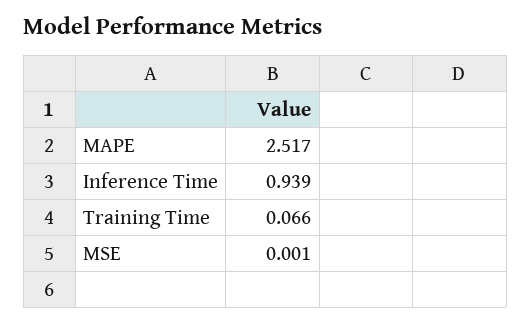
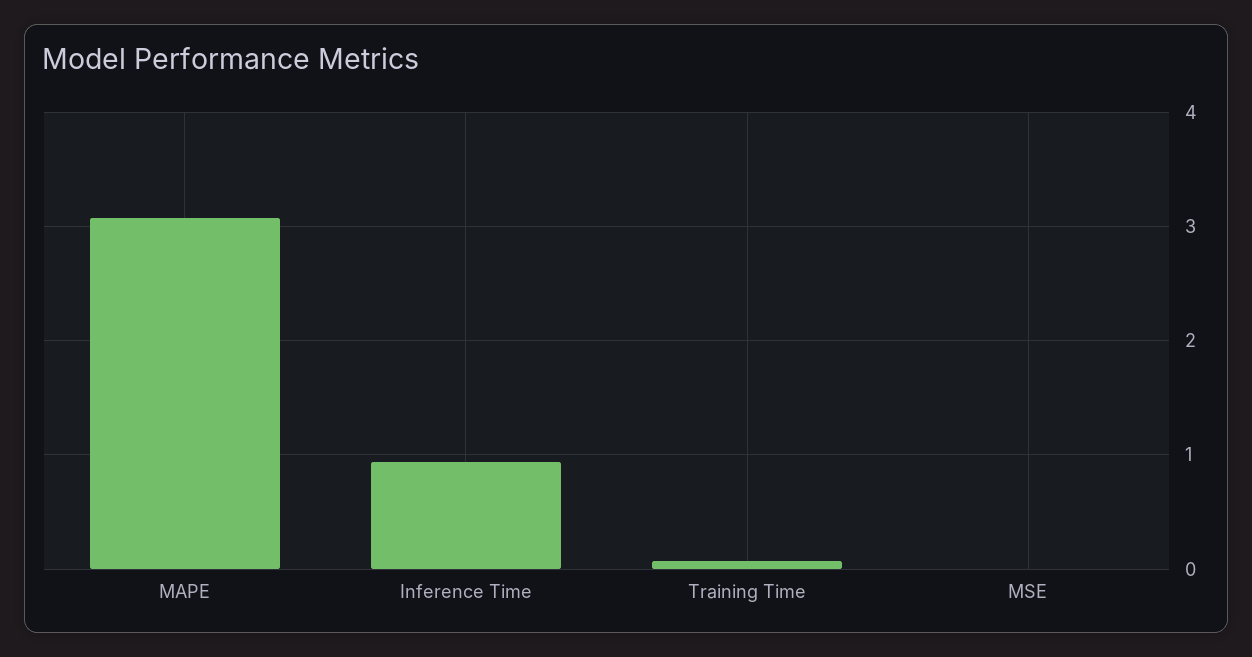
  {
-   "MAPE": 2.517,
+   "MAPE": 3.1,
    "Inference Time": 0.939,
    "Training Time": 0.066,
    "MSE": 0.001
  }

